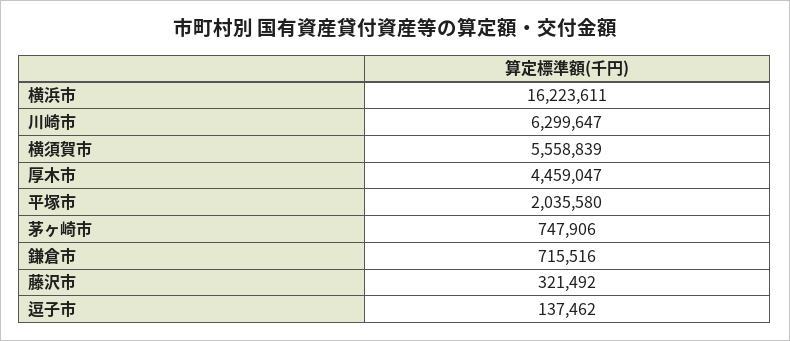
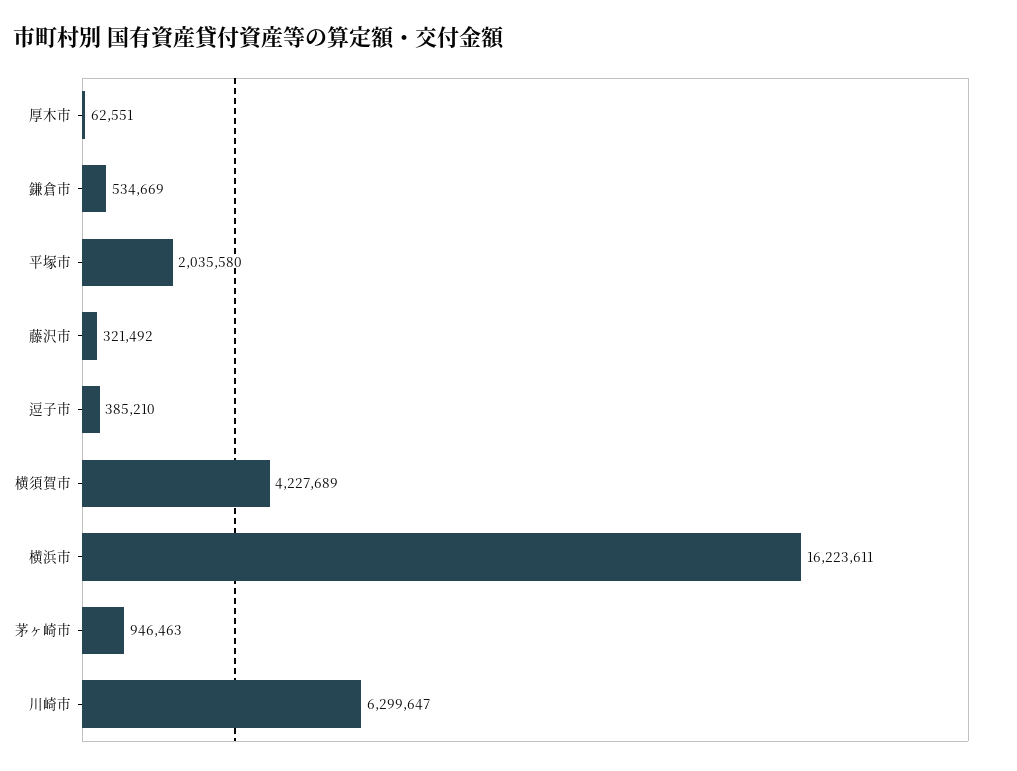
  {
    "横浜市": 16223611,
    "川崎市": 6299647,
-   "横須賀市": 5558839,
+   "横須賀市": 4227689,
-   "厚木市": 4459047,
+   "厚木市": 62551,
    "平塚市": 2035580,
-   "茅ヶ崎市": 747906,
+   "茅ヶ崎市": 946463,
-   "鎌倉市": 715516,
+   "鎌倉市": 534669,
    "藤沢市": 321492,
-   "逗子市": 137462
+   "逗子市": 385210
  }

